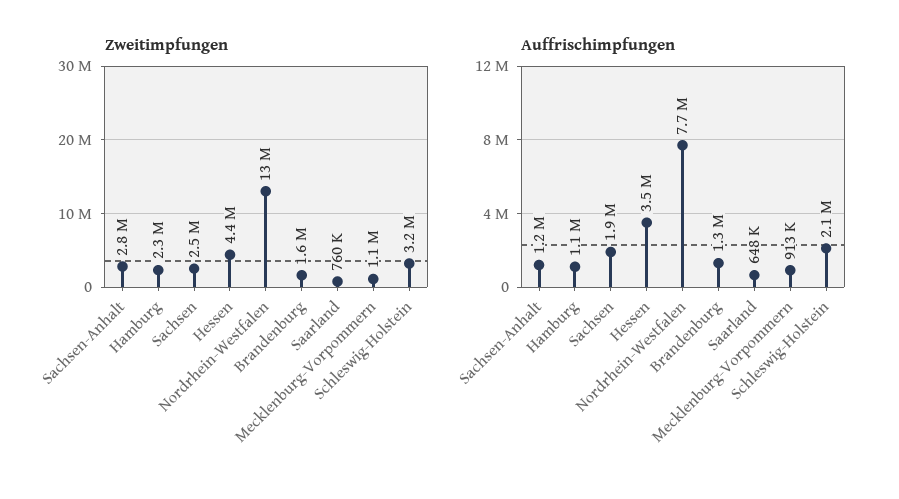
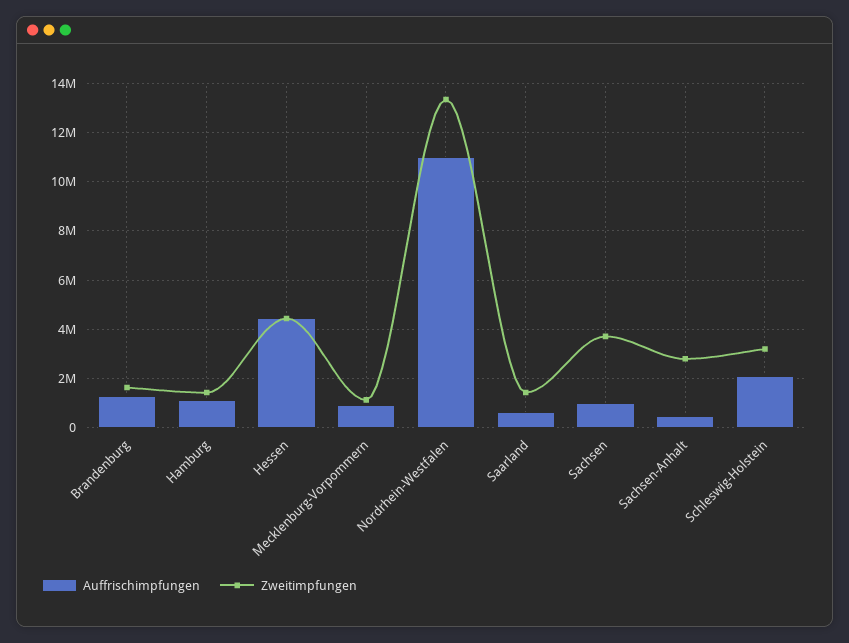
  {
    "Zweitimpfungen": {
      "Sachsen-Anhalt": 2800000,
-     "Hamburg": 2300000,
+     "Hamburg": 1500000,
-     "Sachsen": 2500000,
+     "Sachsen": 3750000,
      "Hessen": 4400000,
      "Nordrhein-Westfalen": 13000000,
      "Brandenburg": 1600000,
-     "Saarland": 760000,
+     "Saarland": 1500000,
      "Mecklenburg-Vorpommern": 1100000,
      "Schleswig-Holstein": 3200000
    },
    "Auffrischimpfungen": {
-     "Sachsen-Anhalt": 1200000,
+     "Sachsen-Anhalt": 500000,
      "Hamburg": 1100000,
-     "Sachsen": 1900000,
+     "Sachsen": 1000000,
-     "Hessen": 3500000,
+     "Hessen": 4500000,
-     "Nordrhein-Westfalen": 7700000,
+     "Nordrhein-Westfalen": 11000000,
      "Brandenburg": 1300000,
      "Saarland": 648000,
      "Mecklenburg-Vorpommern": 913000,
      "Schleswig-Holstein": 2100000
    }
  }

